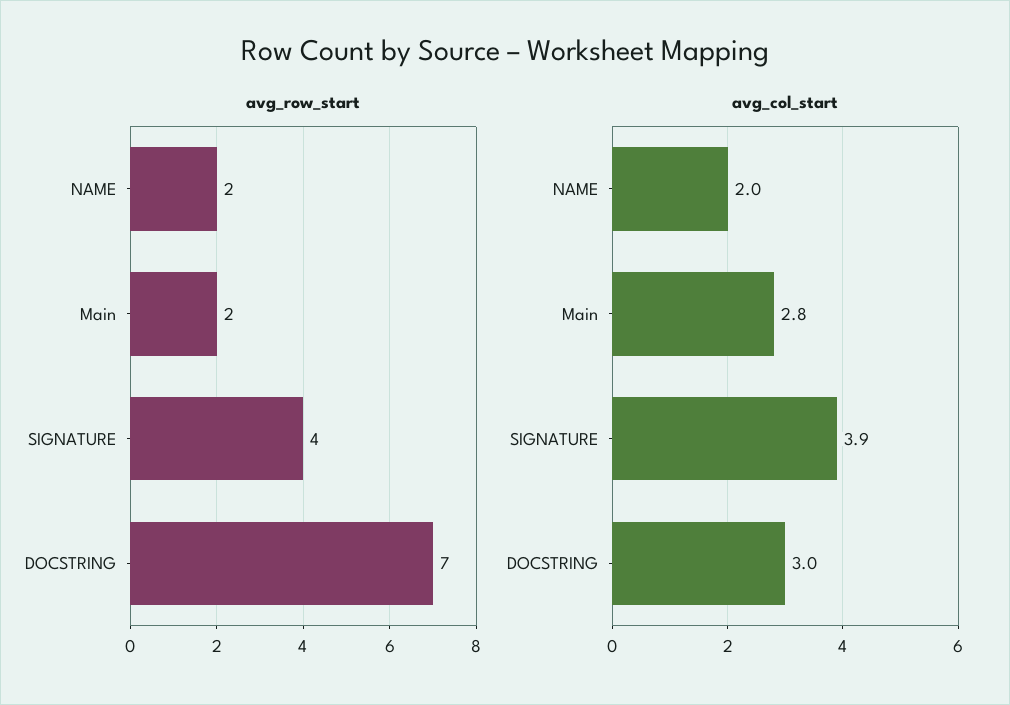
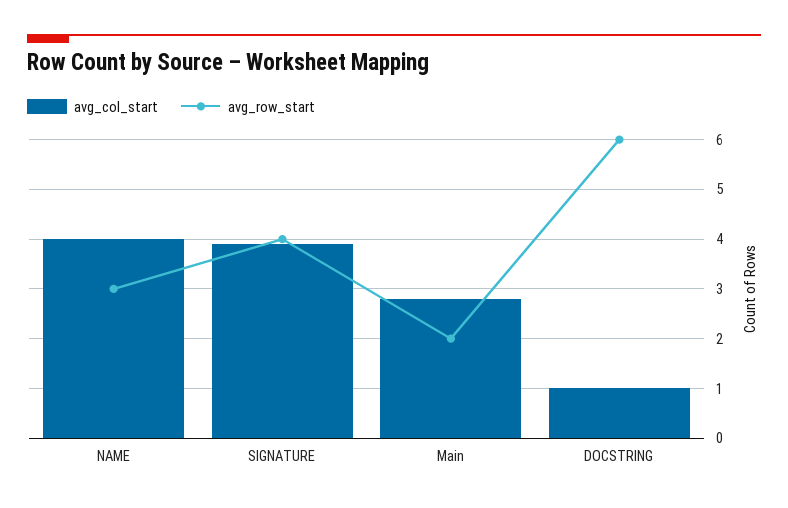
  {
    "avg_row_start": {
-     "NAME": 2,
+     "NAME": 3,
      "Main": 2,
      "SIGNATURE": 4,
-     "DOCSTRING": 7
+     "DOCSTRING": 6
    },
    "avg_col_start": {
-     "NAME": 2,
+     "NAME": 4,
      "Main": 2.8,
      "SIGNATURE": 3.9,
-     "DOCSTRING": 3
+     "DOCSTRING": 1
    }
  }

